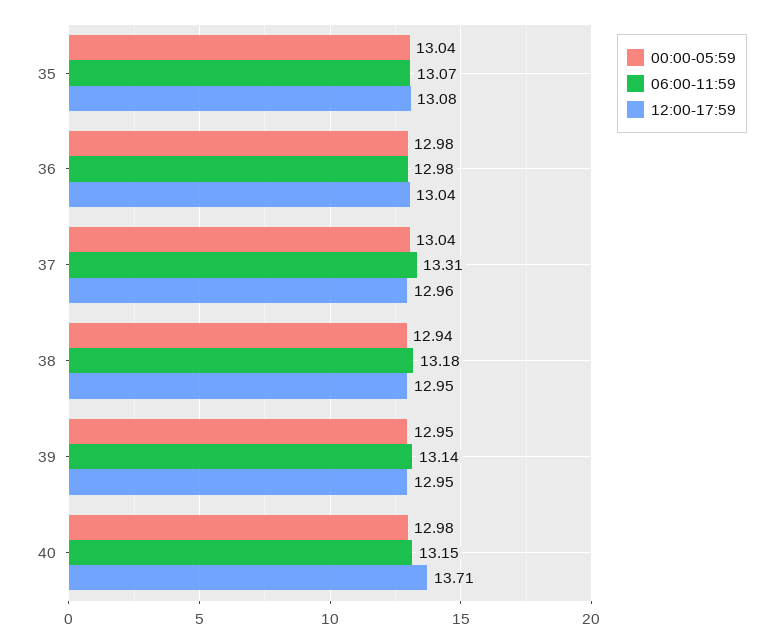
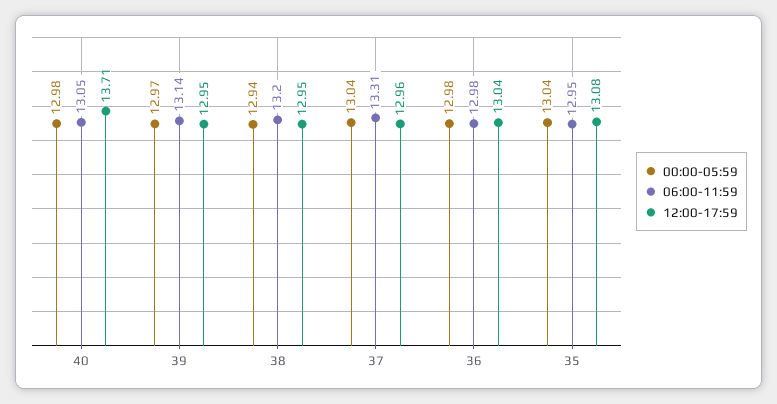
  {
    "00:00-05:59": {
      "35": 13.04,
      "36": 12.98,
      "37": 13.04,
      "38": 12.94,
-     "39": 12.95,
+     "39": 12.97,
      "40": 12.98
    },
    "06:00-11:59": {
-     "35": 13.07,
+     "35": 12.95,
      "36": 12.98,
      "37": 13.31,
-     "38": 13.18,
+     "38": 13.2,
      "39": 13.14,
-     "40": 13.15
+     "40": 13.05
    },
    "12:00-17:59": {
      "35": 13.08,
      "36": 13.04,
      "37": 12.96,
      "38": 12.95,
      "39": 12.95,
      "40": 13.71
    }
  }

